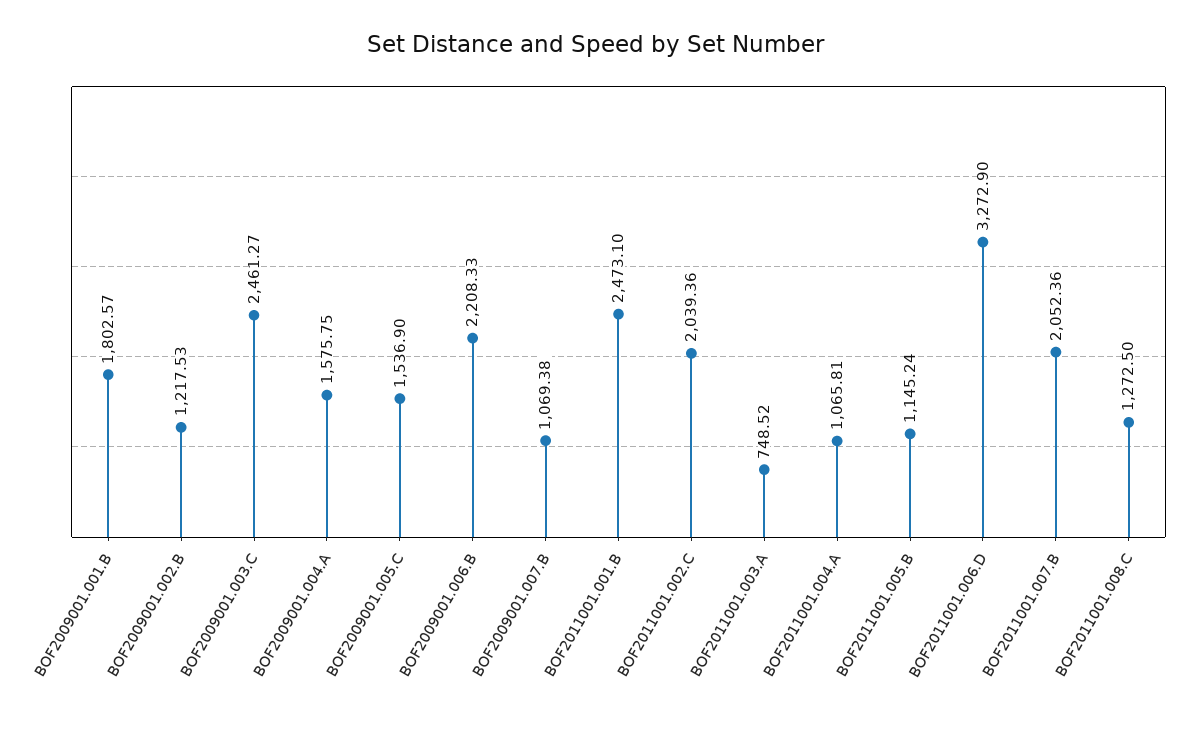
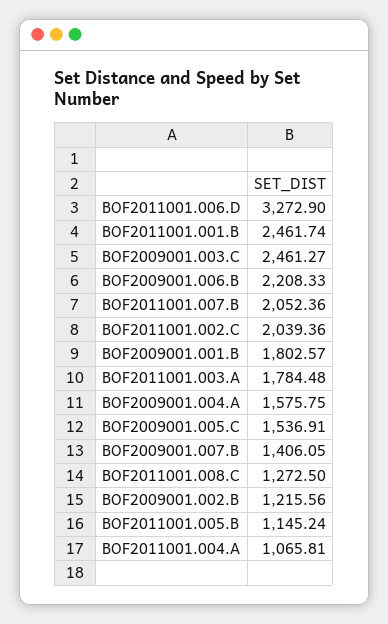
  {
    "BOF2009001.001.B": 1802.57,
-   "BOF2009001.002.B": 1217.53,
+   "BOF2009001.002.B": 1215.56,
    "BOF2009001.003.C": 2461.27,
    "BOF2009001.004.A": 1575.75,
-   "BOF2009001.005.C": 1536.9,
+   "BOF2009001.005.C": 1536.91,
    "BOF2009001.006.B": 2208.33,
-   "BOF2009001.007.B": 1069.38,
+   "BOF2009001.007.B": 1406.05,
-   "BOF2011001.001.B": 2473.1,
+   "BOF2011001.001.B": 2461.74,
    "BOF2011001.002.C": 2039.36,
-   "BOF2011001.003.A": 748.52,
+   "BOF2011001.003.A": 1784.48,
    "BOF2011001.004.A": 1065.81,
    "BOF2011001.005.B": 1145.24,
    "BOF2011001.006.D": 3272.9,
    "BOF2011001.007.B": 2052.36,
    "BOF2011001.008.C": 1272.5
  }

